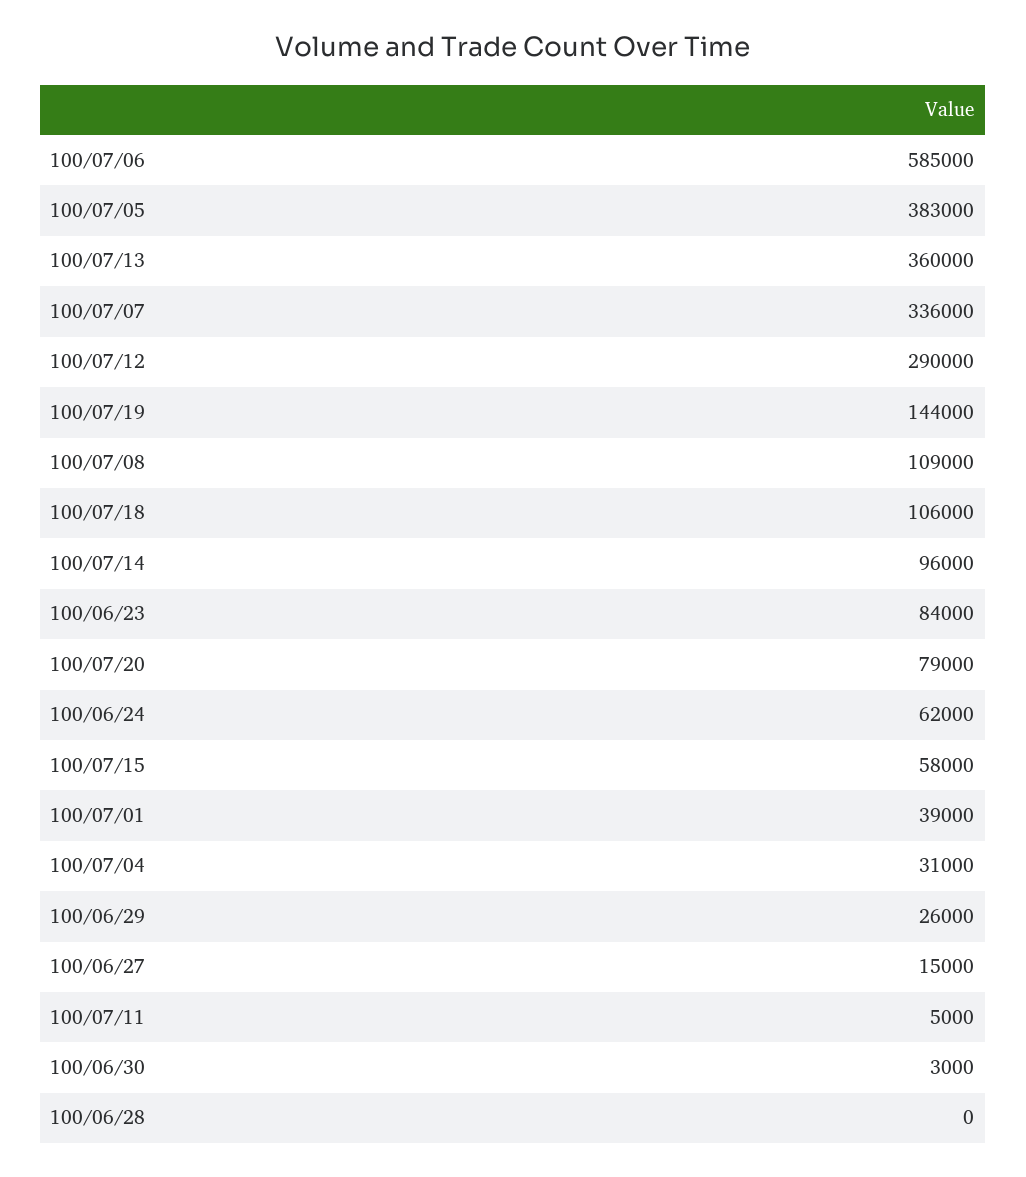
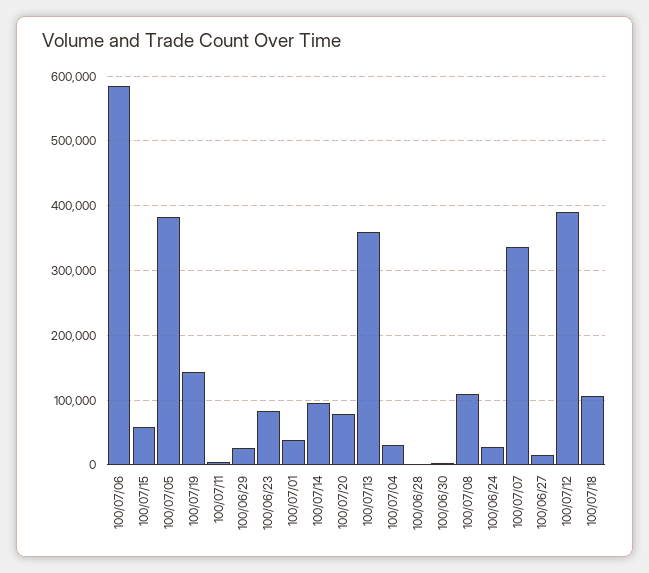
  {
    "100/07/06": 585000,
    "100/07/05": 383000,
    "100/07/13": 360000,
    "100/07/07": 336000,
-   "100/07/12": 290000,
+   "100/07/12": 390000,
    "100/07/19": 144000,
    "100/07/08": 109000,
    "100/07/18": 106000,
    "100/07/14": 96000,
    "100/06/23": 84000,
    "100/07/20": 79000,
-   "100/06/24": 62000,
+   "100/06/24": 30000,
    "100/07/15": 58000,
    "100/07/01": 39000,
    "100/07/04": 31000,
    "100/06/29": 26000,
    "100/06/27": 15000,
    "100/07/11": 5000,
    "100/06/30": 3000,
    "100/06/28": 0
  }

